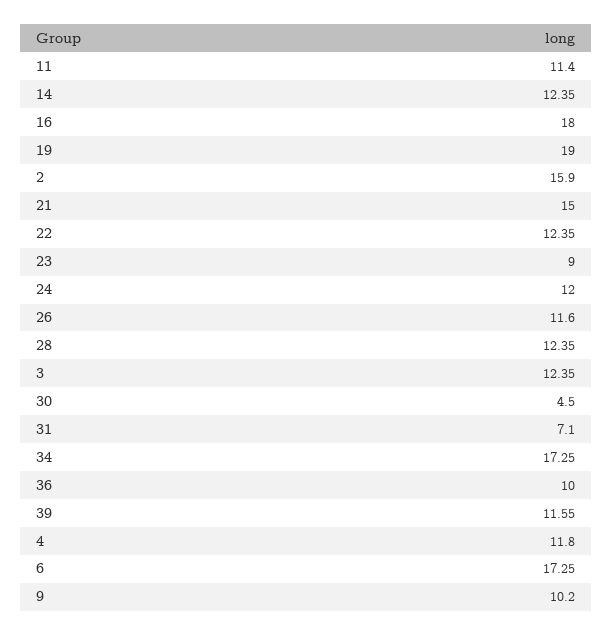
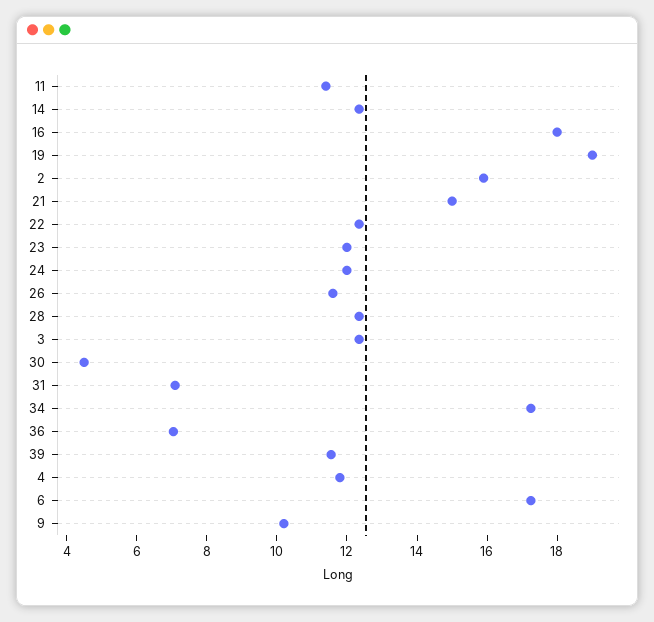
  {
    "11": 11.4,
    "14": 12.35,
    "16": 18,
    "19": 19,
    "2": 15.9,
    "21": 15,
    "22": 12.35,
-   "23": 9,
+   "23": 12,
    "24": 12,
    "26": 11.6,
    "28": 12.35,
    "3": 12.35,
    "30": 4.5,
    "31": 7.1,
    "34": 17.25,
-   "36": 10,
+   "36": 7,
    "39": 11.55,
    "4": 11.8,
    "6": 17.25,
    "9": 10.2
  }

